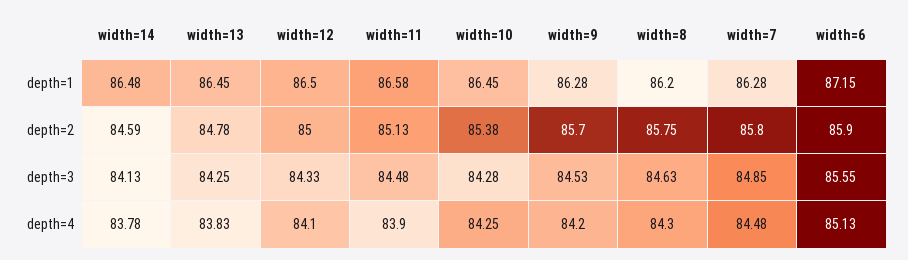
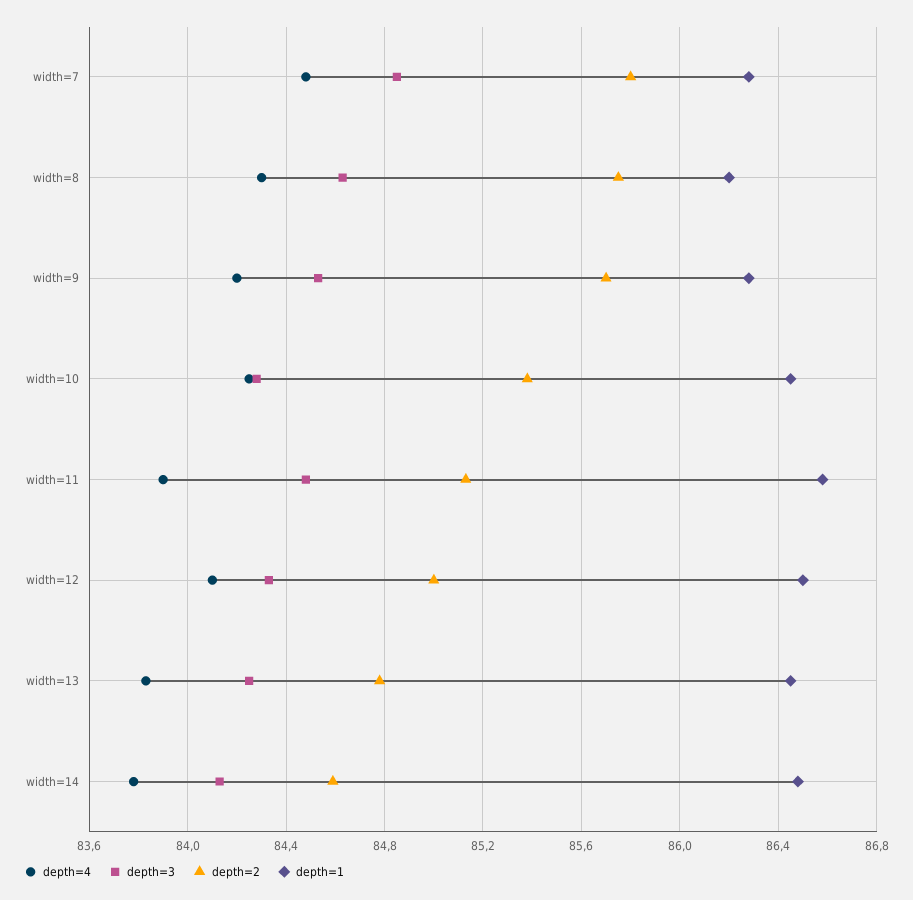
  {
    "depth=1": {
      "width=14": 86.48,
      "width=13": 86.45,
      "width=12": 86.5,
      "width=11": 86.58,
      "width=10": 86.45,
      "width=9": 86.28,
      "width=8": 86.2,
-     "width=7": 86.28,
+     "width=7": 86.28
-     "width=6": 87.15
    },
    "depth=2": {
      "width=14": 84.59,
      "width=13": 84.78,
      "width=12": 85,
      "width=11": 85.13,
      "width=10": 85.38,
      "width=9": 85.7,
      "width=8": 85.75,
-     "width=7": 85.8,
+     "width=7": 85.8
-     "width=6": 85.9
    },
    "depth=3": {
      "width=14": 84.13,
      "width=13": 84.25,
      "width=12": 84.33,
      "width=11": 84.48,
      "width=10": 84.28,
      "width=9": 84.53,
      "width=8": 84.63,
-     "width=7": 84.85,
+     "width=7": 84.85
-     "width=6": 85.55
    },
    "depth=4": {
      "width=14": 83.78,
      "width=13": 83.83,
      "width=12": 84.1,
      "width=11": 83.9,
      "width=10": 84.25,
      "width=9": 84.2,
      "width=8": 84.3,
-     "width=7": 84.48,
+     "width=7": 84.48
-     "width=6": 85.13
    }
  }

